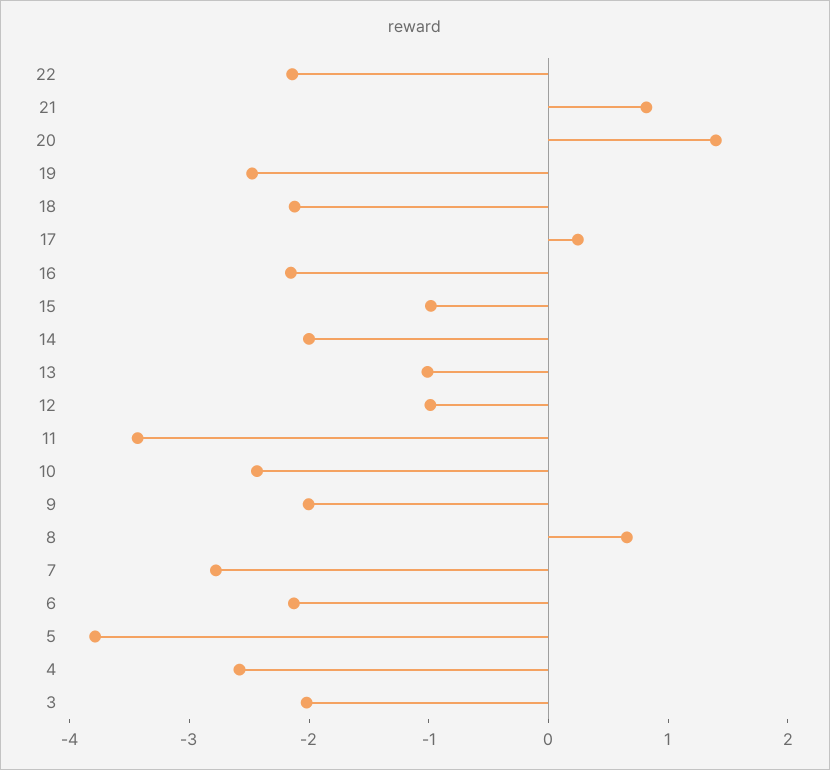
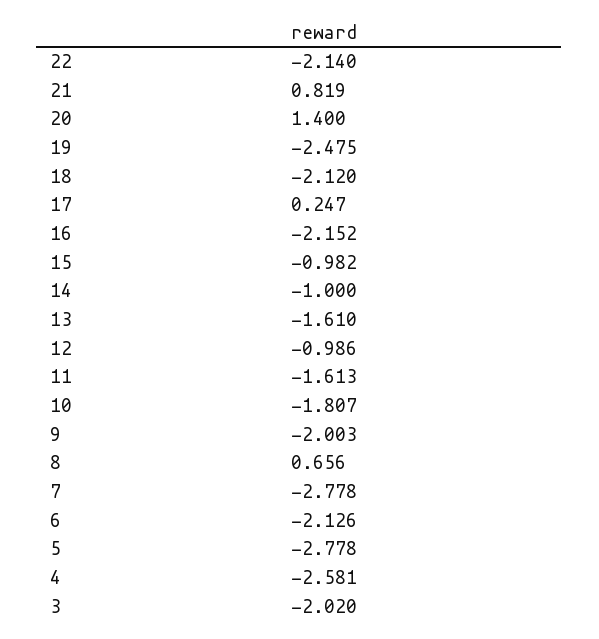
  {
    "22": -2.14,
    "21": 0.819,
    "20": 1.4,
    "19": -2.475,
    "18": -2.12,
    "17": 0.247,
    "16": -2.152,
    "15": -0.982,
-   "14": -2,
+   "14": -1,
-   "13": -1,
+   "13": -1.61,
    "12": -0.986,
-   "11": -3.4,
+   "11": -1.613,
-   "10": -2.4,
+   "10": -1.807,
    "9": -2.003,
    "8": 0.656,
    "7": -2.778,
    "6": -2.126,
-   "5": -3.8,
+   "5": -2.778,
    "4": -2.581,
    "3": -2.02
  }

